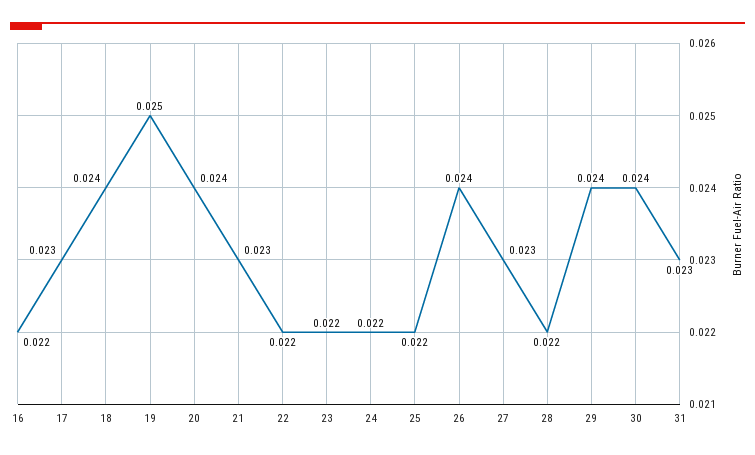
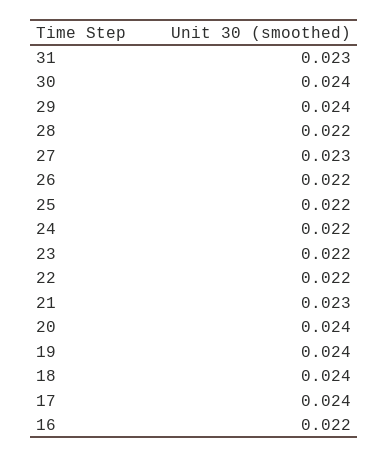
  {
    "16": 0.022,
-   "17": 0.023,
+   "17": 0.024,
    "18": 0.024,
-   "19": 0.025,
+   "19": 0.024,
    "20": 0.024,
    "21": 0.023,
    "22": 0.022,
    "23": 0.022,
    "24": 0.022,
    "25": 0.022,
-   "26": 0.024,
+   "26": 0.022,
    "27": 0.023,
    "28": 0.022,
    "29": 0.024,
    "30": 0.024,
    "31": 0.023
  }

